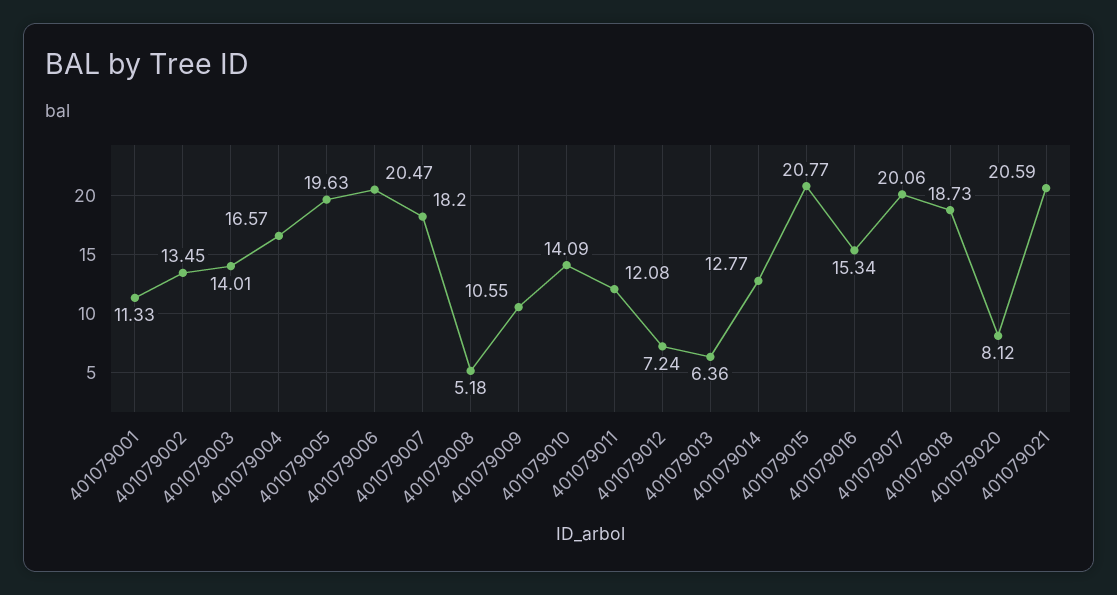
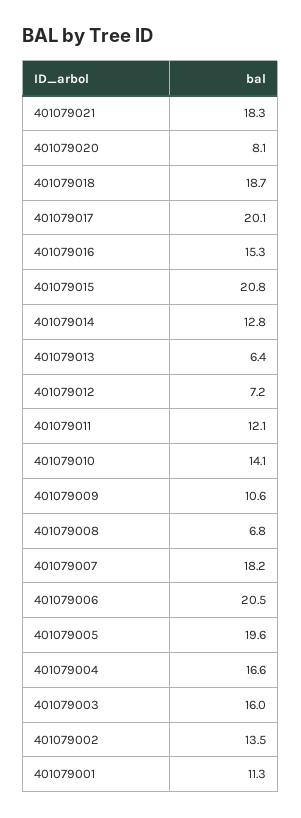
  {
    "401079001": 11.33,
    "401079002": 13.45,
-   "401079003": 14.01,
+   "401079003": 16,
    "401079004": 16.57,
    "401079005": 19.63,
    "401079006": 20.47,
    "401079007": 18.2,
-   "401079008": 5.18,
+   "401079008": 6.8,
    "401079009": 10.55,
    "401079010": 14.09,
    "401079011": 12.08,
    "401079012": 7.24,
    "401079013": 6.36,
    "401079014": 12.77,
    "401079015": 20.77,
    "401079016": 15.34,
    "401079017": 20.06,
    "401079018": 18.73,
    "401079020": 8.12,
-   "401079021": 20.59
+   "401079021": 18.3
  }

